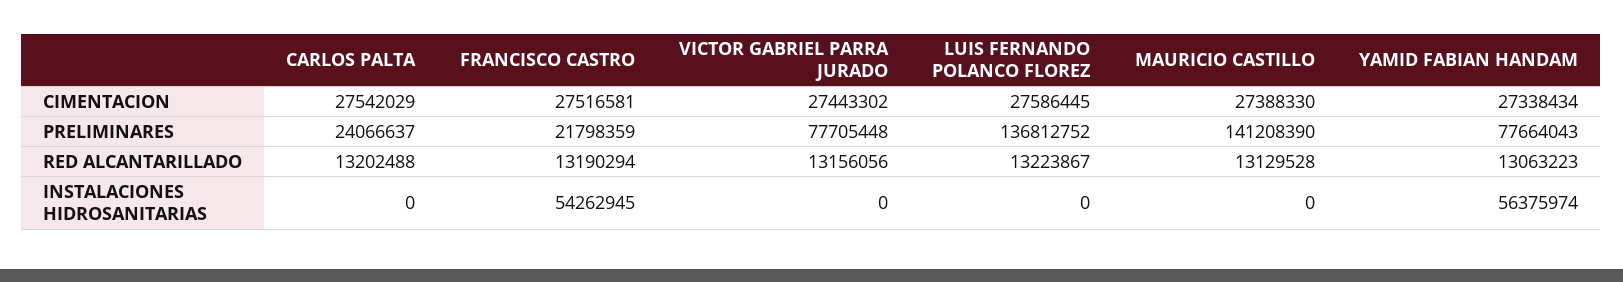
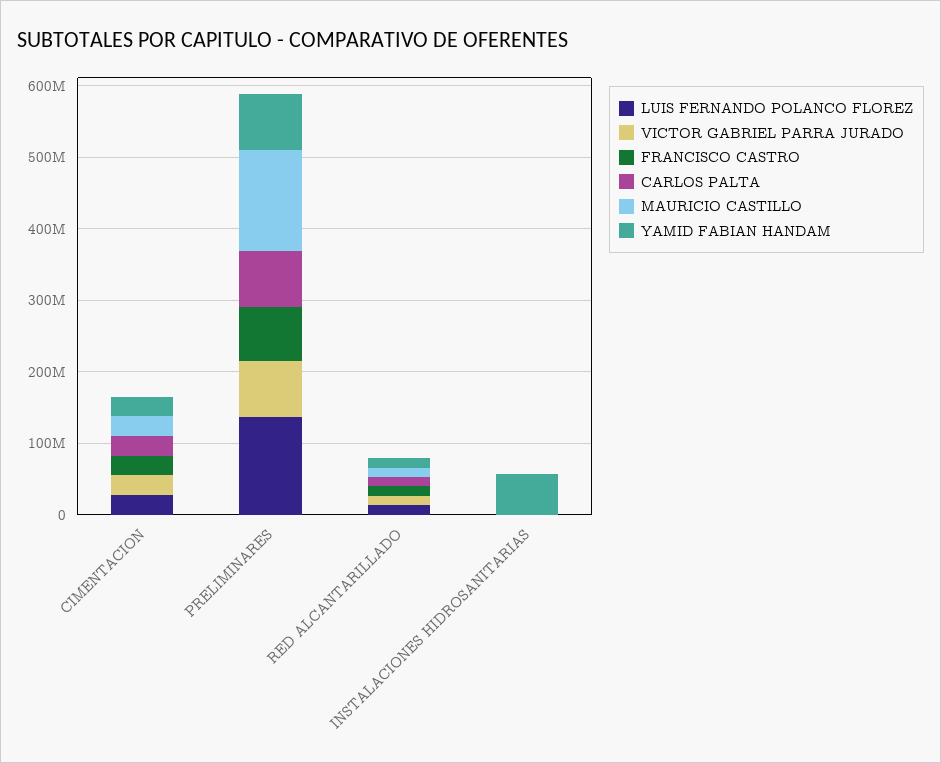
  {
    "CARLOS PALTA": {
      "CIMENTACION": 27542029,
-     "PRELIMINARES": 24066637,
+     "PRELIMINARES": 80000000,
      "RED ALCANTARILLADO": 13202488,
      "INSTALACIONES HIDROSANITARIAS": 0
    },
    "FRANCISCO CASTRO": {
      "CIMENTACION": 27516581,
-     "PRELIMINARES": 21798359,
+     "PRELIMINARES": 80000000,
      "RED ALCANTARILLADO": 13190294,
-     "INSTALACIONES HIDROSANITARIAS": 54262945
+     "INSTALACIONES HIDROSANITARIAS": 0
    },
    "VICTOR GABRIEL PARRA JURADO": {
      "CIMENTACION": 27443302,
      "PRELIMINARES": 77705448,
      "RED ALCANTARILLADO": 13156056,
      "INSTALACIONES HIDROSANITARIAS": 0
    },
    "LUIS FERNANDO POLANCO FLOREZ": {
      "CIMENTACION": 27586445,
      "PRELIMINARES": 136812752,
      "RED ALCANTARILLADO": 13223867,
      "INSTALACIONES HIDROSANITARIAS": 0
    },
    "MAURICIO CASTILLO": {
      "CIMENTACION": 27388330,
      "PRELIMINARES": 141208390,
      "RED ALCANTARILLADO": 13129528,
      "INSTALACIONES HIDROSANITARIAS": 0
    },
    "YAMID FABIAN HANDAM": {
      "CIMENTACION": 27338434,
      "PRELIMINARES": 77664043,
      "RED ALCANTARILLADO": 13063223,
      "INSTALACIONES HIDROSANITARIAS": 56375974
    }
  }

